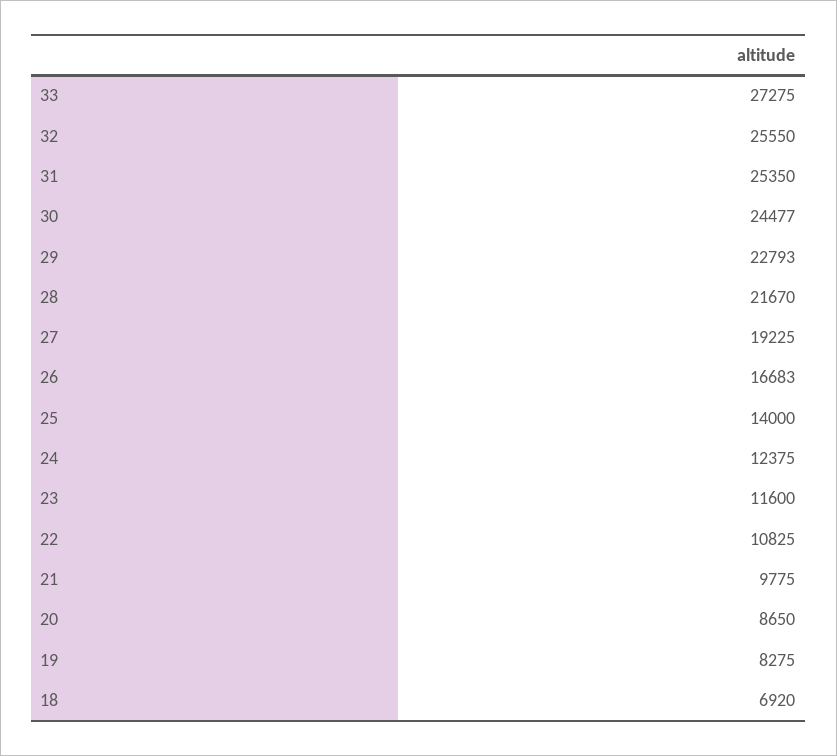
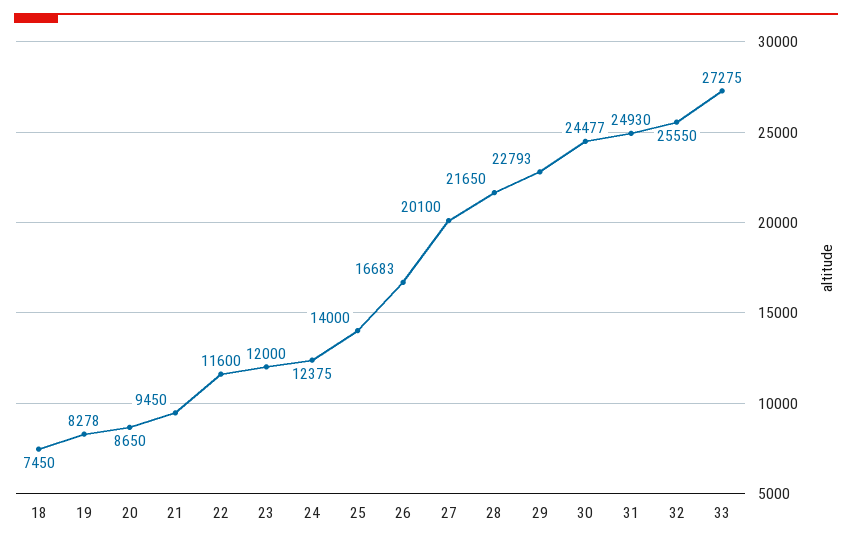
  {
    "33": 27275,
    "32": 25550,
-   "31": 25350,
+   "31": 24930,
    "30": 24477,
    "29": 22793,
-   "28": 21670,
+   "28": 21650,
-   "27": 19225,
+   "27": 20100,
    "26": 16683,
    "25": 14000,
    "24": 12375,
-   "23": 11600,
+   "23": 12000,
-   "22": 10825,
+   "22": 11600,
-   "21": 9775,
+   "21": 9450,
    "20": 8650,
-   "19": 8275,
+   "19": 8278,
-   "18": 6920
+   "18": 7450
  }

